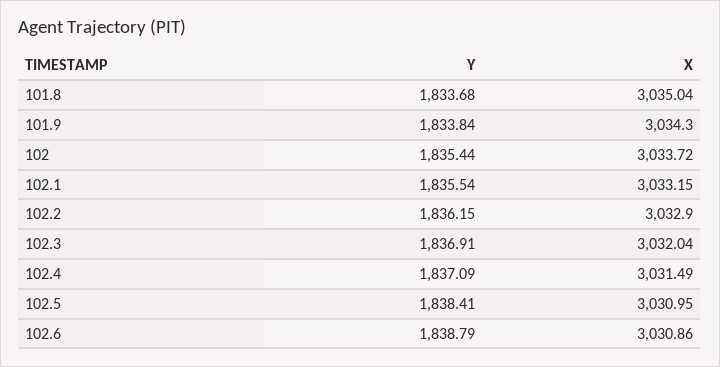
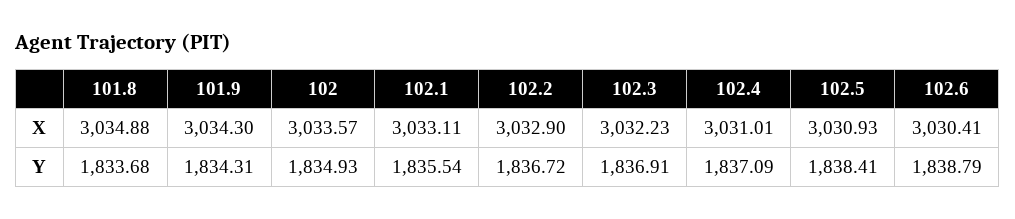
  {
    "Y": {
      "101.8": 1833.68,
-     "101.9": 1833.84,
+     "101.9": 1834.31,
-     "102": 1835.44,
+     "102": 1834.93,
      "102.1": 1835.54,
-     "102.2": 1836.15,
+     "102.2": 1836.72,
      "102.3": 1836.91,
      "102.4": 1837.09,
      "102.5": 1838.41,
      "102.6": 1838.79
    },
    "X": {
-     "101.8": 3035.04,
+     "101.8": 3034.88,
      "101.9": 3034.3,
-     "102": 3033.72,
+     "102": 3033.57,
-     "102.1": 3033.15,
+     "102.1": 3033.11,
      "102.2": 3032.9,
-     "102.3": 3032.04,
+     "102.3": 3032.23,
-     "102.4": 3031.49,
+     "102.4": 3031.01,
-     "102.5": 3030.95,
+     "102.5": 3030.93,
-     "102.6": 3030.86
+     "102.6": 3030.41
    }
  }

